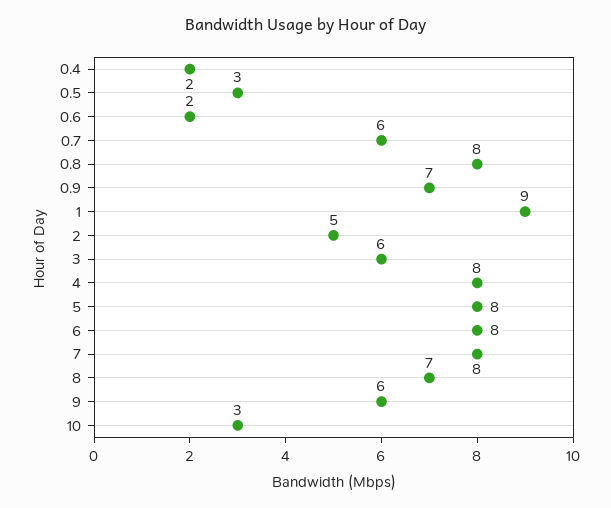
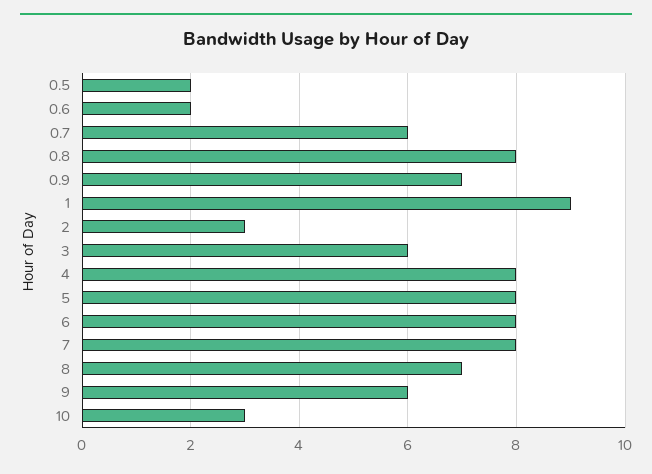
  {
-   "0.4": 2,
-   "0.5": 3,
+   "0.5": 2,
    "0.6": 2,
    "0.7": 6,
    "0.8": 8,
    "0.9": 7,
    "1": 9,
-   "2": 5,
+   "2": 3,
    "3": 6,
    "4": 8,
    "5": 8,
    "6": 8,
    "7": 8,
    "8": 7,
    "9": 6,
    "10": 3
  }

